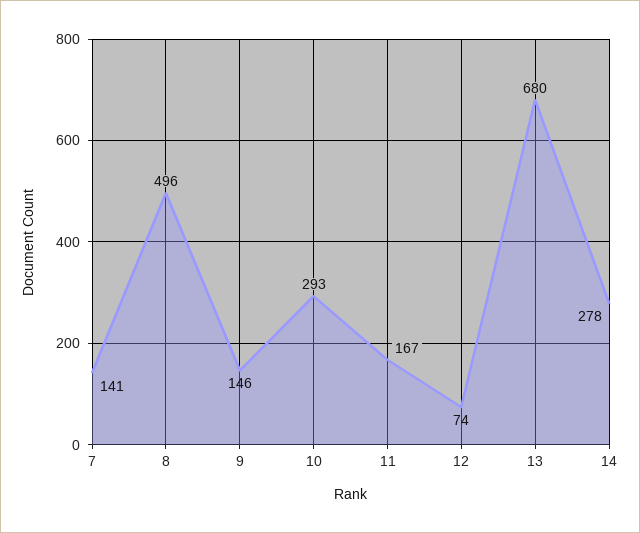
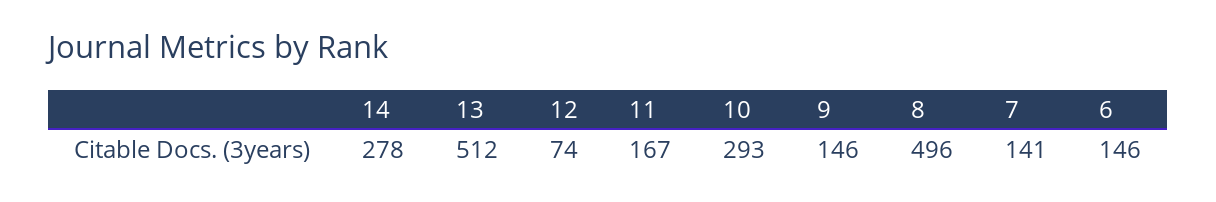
  {
    "7": 141,
    "8": 496,
    "9": 146,
    "10": 293,
    "11": 167,
    "12": 74,
-   "13": 680,
+   "13": 512,
-   "14": 278
+   "14": 278,
+   "6": 146
  }

